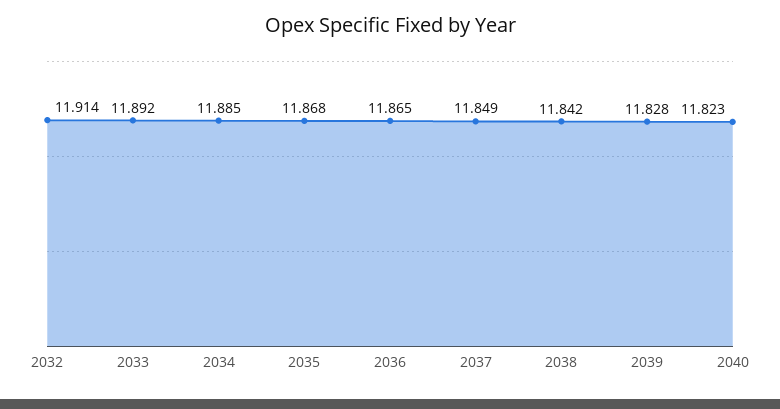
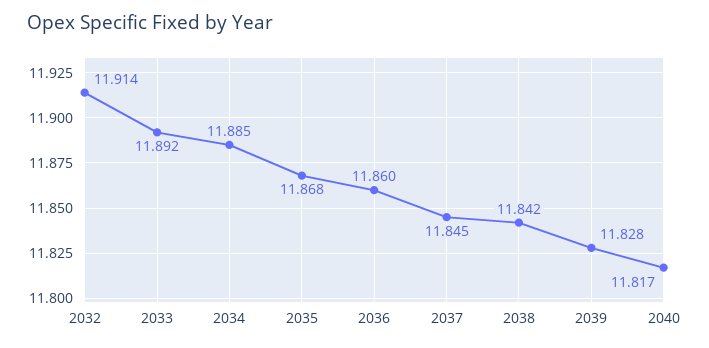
  {
    "2032": 11.914,
    "2033": 11.892,
    "2034": 11.885,
    "2035": 11.868,
-   "2036": 11.865,
+   "2036": 11.86,
-   "2037": 11.849,
+   "2037": 11.845,
    "2038": 11.842,
    "2039": 11.828,
-   "2040": 11.823
+   "2040": 11.817
  }

